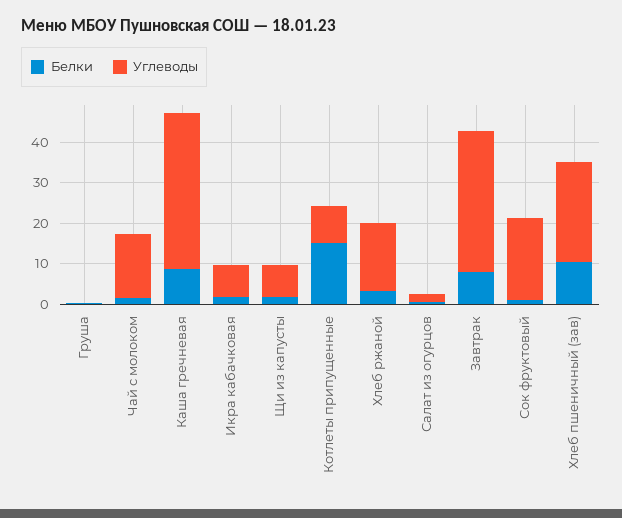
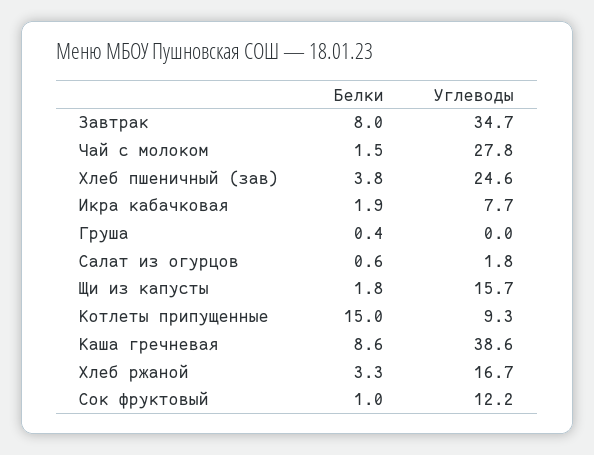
  {
    "Белки": {
      "Груша": 0.4,
      "Чай с молоком": 1.5,
      "Каша гречневая": 8.6,
      "Икра кабачковая": 1.9,
      "Щи из капусты": 1.8,
      "Котлеты припущенные": 15,
      "Хлеб ржаной": 3.3,
      "Салат из огурцов": 0.6,
      "Завтрак": 8,
      "Сок фруктовый": 1,
-     "Хлеб пшеничный (зав)": 10
+     "Хлеб пшеничный (зав)": 3.8
    },
    "Углеводы": {
      "Груша": 0,
-     "Чай с молоком": 16,
+     "Чай с молоком": 27.8,
      "Каша гречневая": 38.6,
      "Икра кабачковая": 7.7,
-     "Щи из капусты": 8,
+     "Щи из капусты": 15.7,
      "Котлеты припущенные": 9.3,
      "Хлеб ржаной": 16.7,
      "Салат из огурцов": 1.8,
      "Завтрак": 34.7,
-     "Сок фруктовый": 20,
+     "Сок фруктовый": 12.2,
      "Хлеб пшеничный (зав)": 24.6
    }
  }

